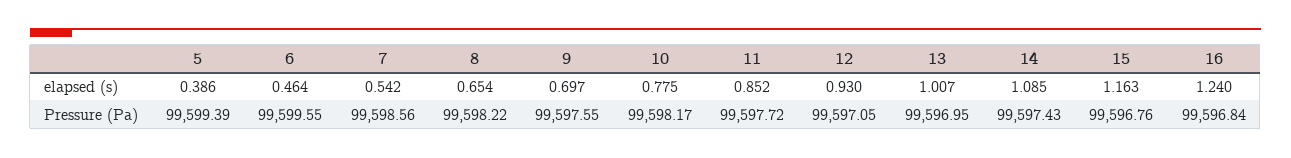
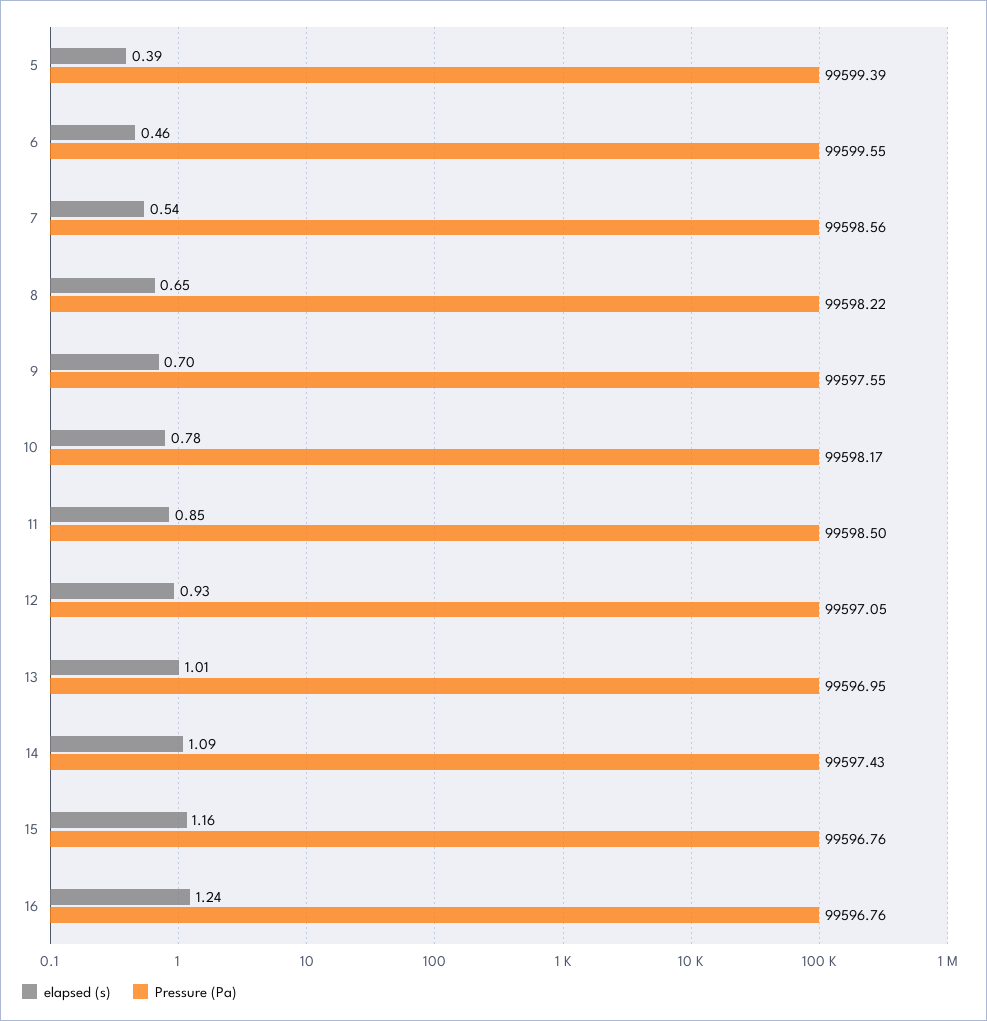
  {
    "elapsed (s)": {
      "5": 0.386,
      "6": 0.464,
      "7": 0.542,
      "8": 0.654,
      "9": 0.697,
      "10": 0.775,
      "11": 0.852,
      "12": 0.93,
      "13": 1.007,
      "14": 1.085,
      "15": 1.163,
      "16": 1.24
    },
    "Pressure (Pa)": {
      "5": 99599.39,
      "6": 99599.55,
      "7": 99598.56,
      "8": 99598.22,
      "9": 99597.55,
      "10": 99598.17,
-     "11": 99597.72,
+     "11": 99598.5,
      "12": 99597.05,
      "13": 99596.95,
      "14": 99597.43,
      "15": 99596.76,
-     "16": 99596.84
+     "16": 99596.76
    }
  }

